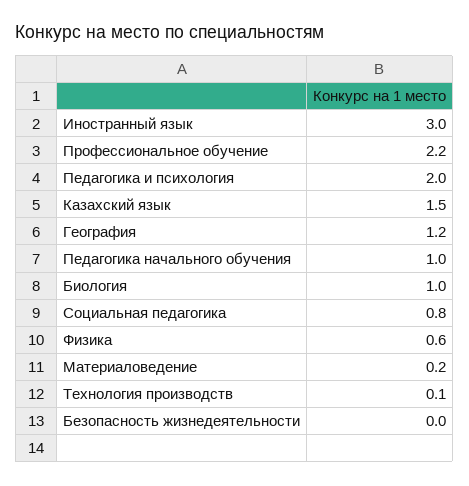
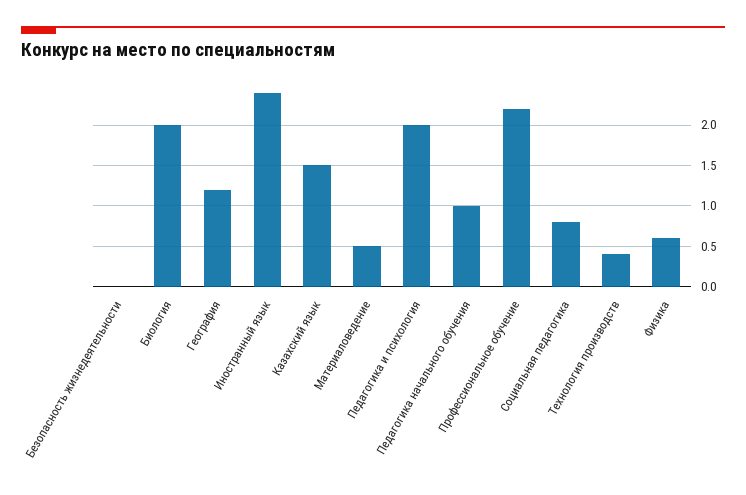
  {
-   "Иностранный язык": 3,
+   "Иностранный язык": 2.4,
    "Профессиональное обучение": 2.2,
    "Педагогика и психология": 2,
    "Казахский язык": 1.5,
    "География": 1.2,
    "Педагогика начального обучения": 1,
-   "Биология": 1,
+   "Биология": 2,
    "Социальная педагогика": 0.8,
    "Физика": 0.6,
-   "Материаловедение": 0.2,
+   "Материаловедение": 0.5,
-   "Технология производств": 0.1,
+   "Технология производств": 0.4,
    "Безопасность жизнедеятельности": 0
  }

